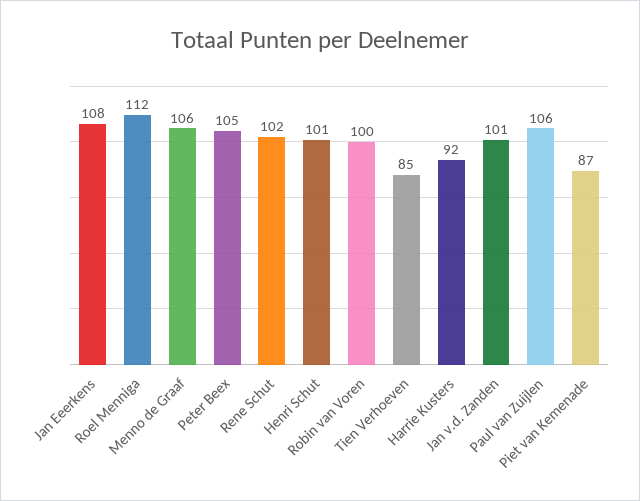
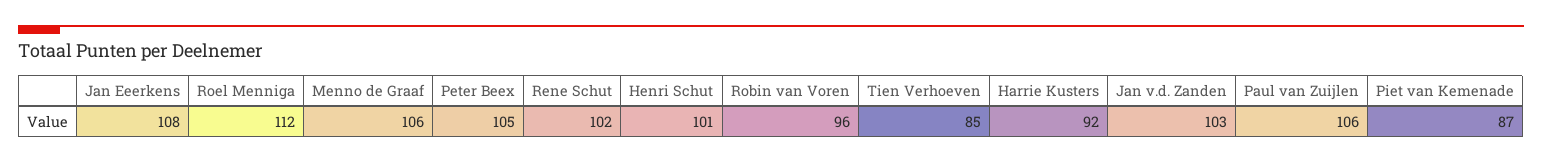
  {
    "Jan Eeerkens": 108,
    "Roel Menniga": 112,
    "Menno de Graaf": 106,
    "Peter Beex": 105,
    "Rene Schut": 102,
    "Henri Schut": 101,
-   "Robin van Voren": 100,
+   "Robin van Voren": 96,
    "Tien Verhoeven": 85,
    "Harrie Kusters": 92,
-   "Jan v.d. Zanden": 101,
+   "Jan v.d. Zanden": 103,
    "Paul van Zuijlen": 106,
    "Piet van Kemenade": 87
  }

